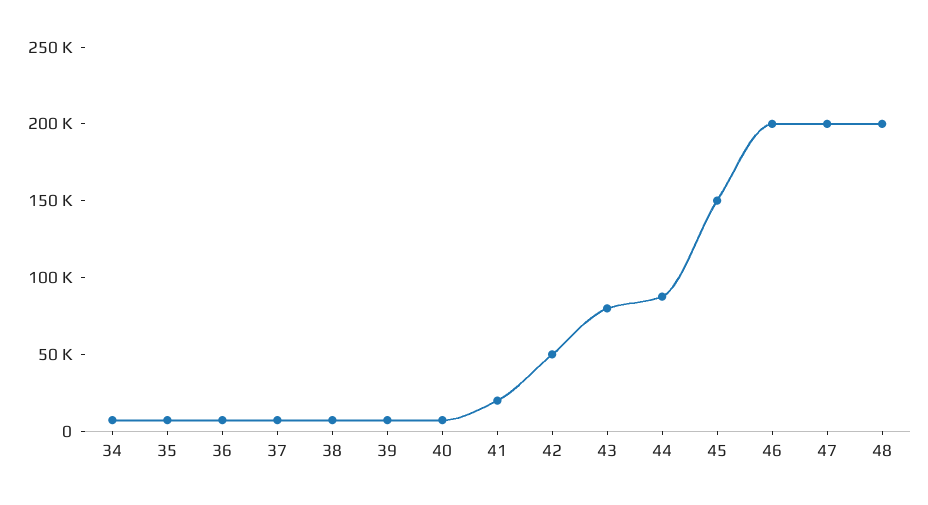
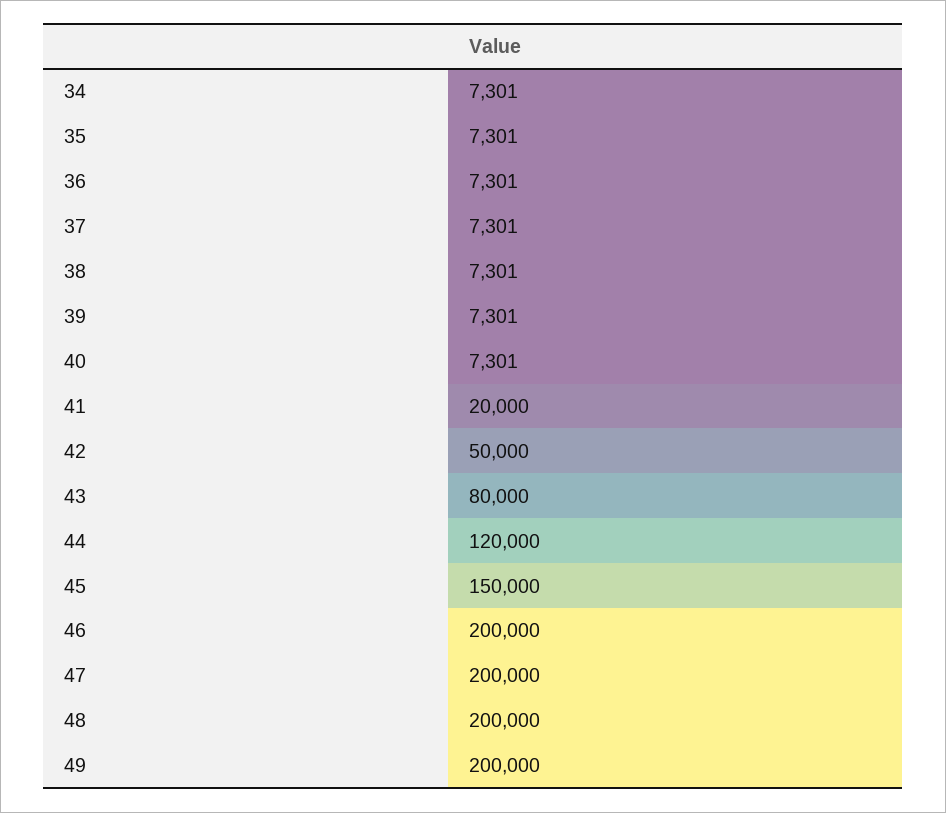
  {
    "34": 7301,
    "35": 7301,
    "36": 7301,
    "37": 7301,
    "38": 7301,
    "39": 7301,
    "40": 7301,
    "41": 20000,
    "42": 50000,
    "43": 80000,
-   "44": 90000,
+   "44": 120000,
    "45": 150000,
    "46": 200000,
    "47": 200000,
-   "48": 200000
+   "48": 200000,
+   "49": 200000
  }

